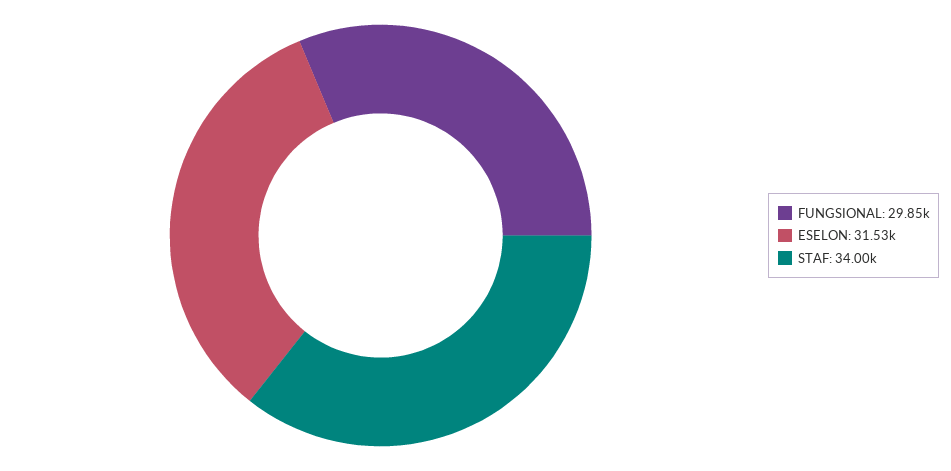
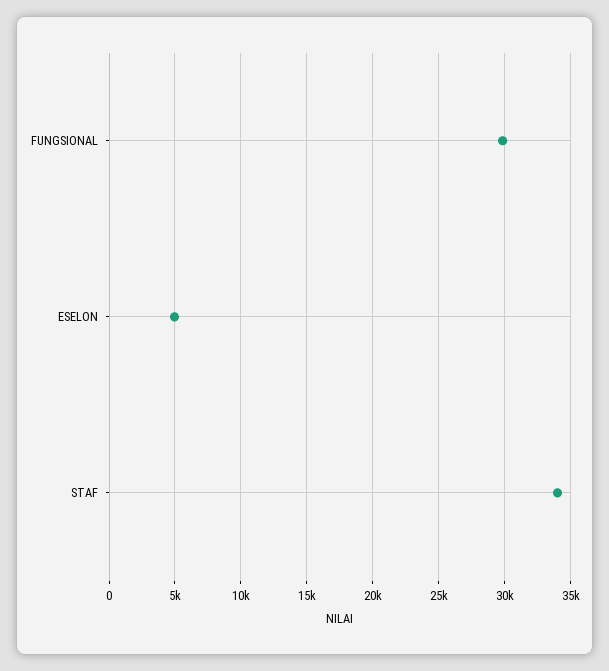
  {
    "FUNGSIONAL": 29850,
-   "ESELON": 31530,
+   "ESELON": 5000,
    "STAF": 34000
  }

